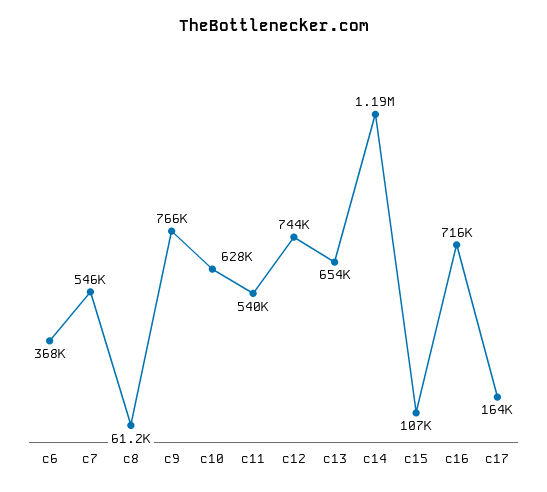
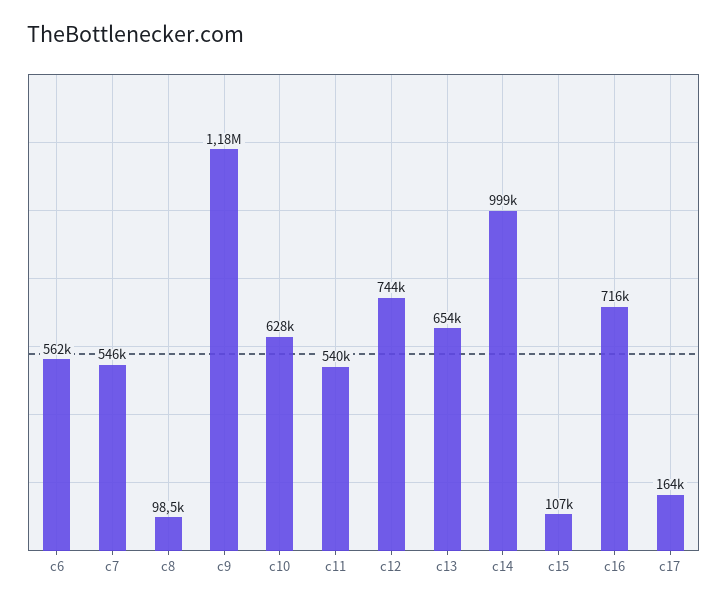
  {
-   "c6": 368000,
+   "c6": 562000,
    "c7": 546000,
-   "c8": 61200,
+   "c8": 98500,
-   "c9": 766000,
+   "c9": 1180000,
    "c10": 628000,
    "c11": 540000,
    "c12": 744000,
    "c13": 654000,
-   "c14": 1190000,
+   "c14": 999000,
    "c15": 107000,
    "c16": 716000,
    "c17": 164000
  }

